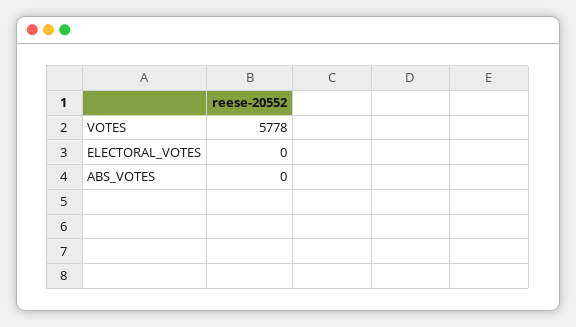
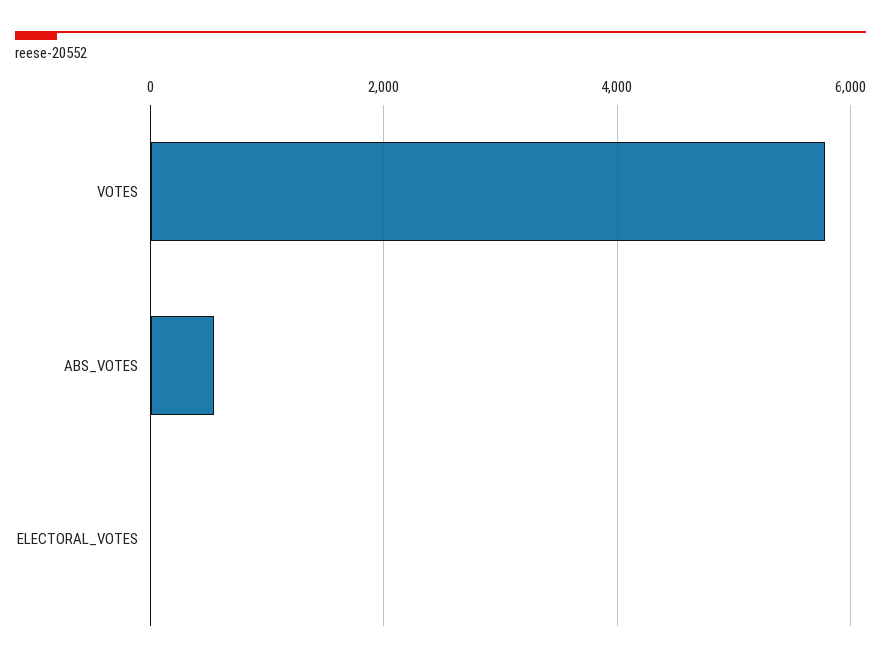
  {
    "VOTES": 5778,
    "ELECTORAL_VOTES": 0,
-   "ABS_VOTES": 0
+   "ABS_VOTES": 600
  }

